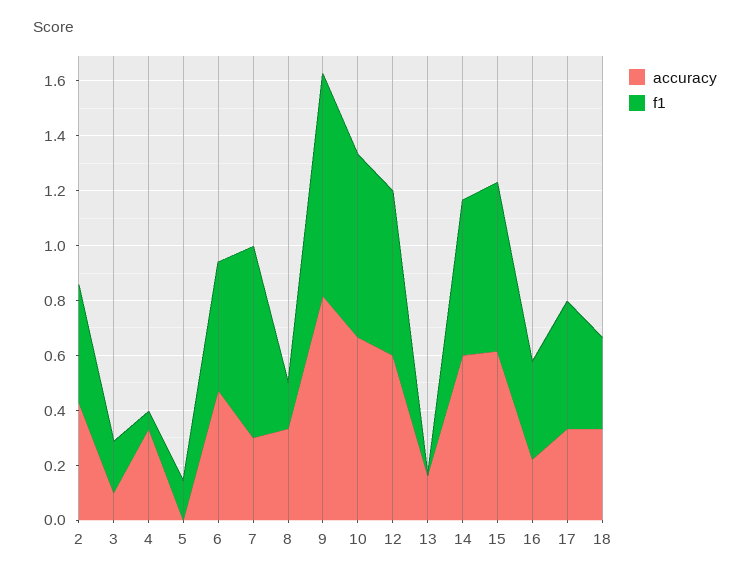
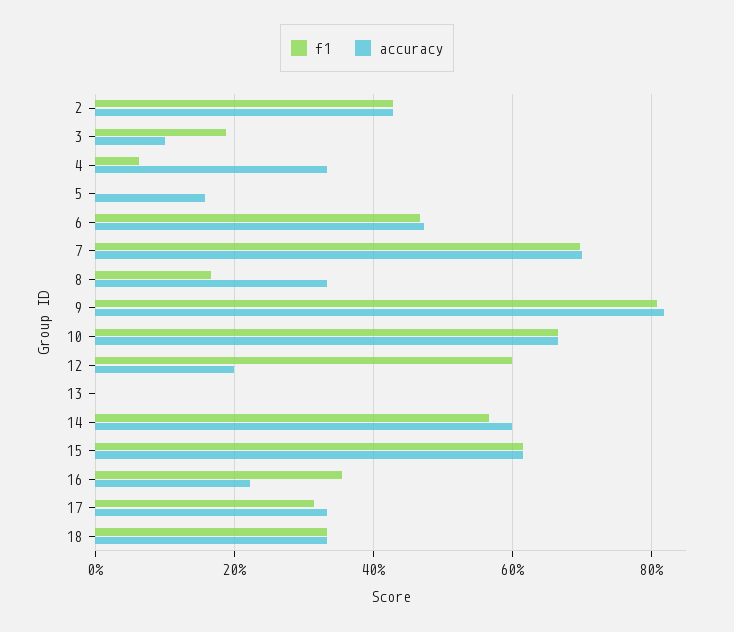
  {
    "accuracy": {
      "2": 0.42,
      "3": 0.1,
      "4": 0.34,
-     "5": 0,
+     "5": 0.16,
      "6": 0.48,
-     "7": 0.3,
+     "7": 0.7,
      "8": 0.34,
      "9": 0.82,
      "10": 0.66,
-     "12": 0.6,
+     "12": 0.2,
-     "13": 0.15,
+     "13": 0,
      "14": 0.6,
      "15": 0.62,
      "16": 0.22,
      "17": 0.34,
      "18": 0.34
    },
    "f1": {
      "2": 0.42,
      "3": 0.18,
      "4": 0.06,
-     "5": 0.15,
+     "5": 0,
      "6": 0.46,
      "7": 0.7,
      "8": 0.16,
      "9": 0.8,
      "10": 0.66,
      "12": 0.6,
      "13": 0,
      "14": 0.56,
      "15": 0.62,
      "16": 0.36,
-     "17": 0.45,
+     "17": 0.32,
      "18": 0.34
    }
  }

